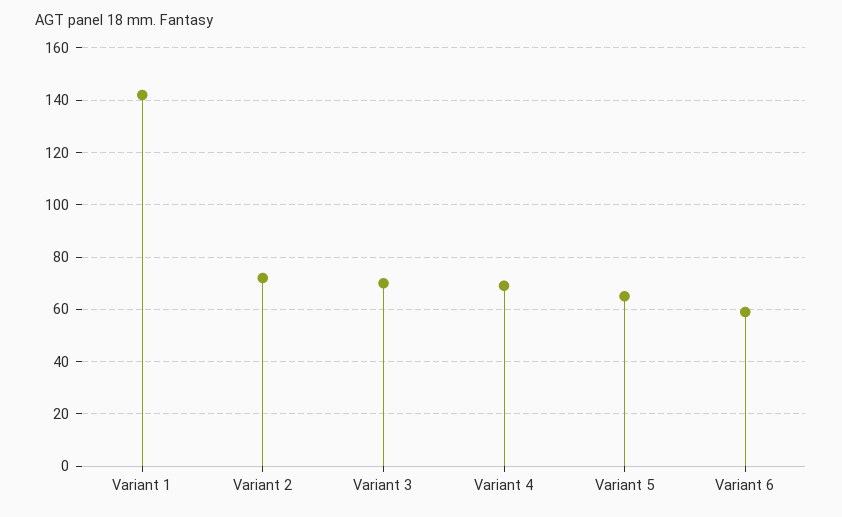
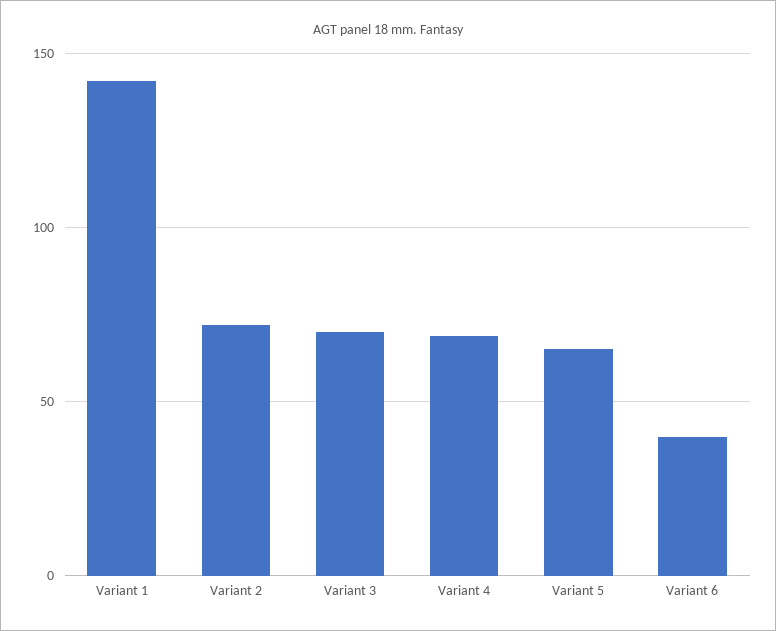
  {
    "Variant 1": 140,
    "Variant 2": 70,
    "Variant 3": 70,
    "Variant 4": 70,
    "Variant 5": 65,
-   "Variant 6": 60
+   "Variant 6": 40
  }

